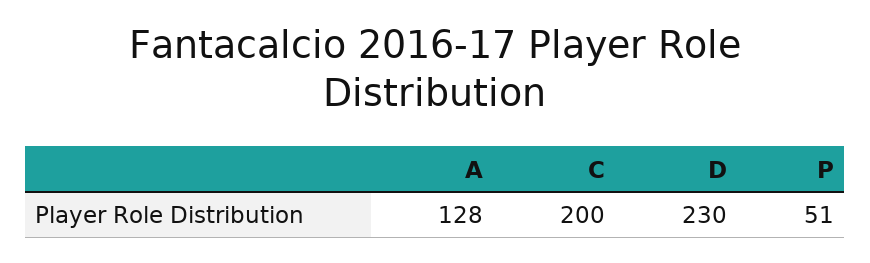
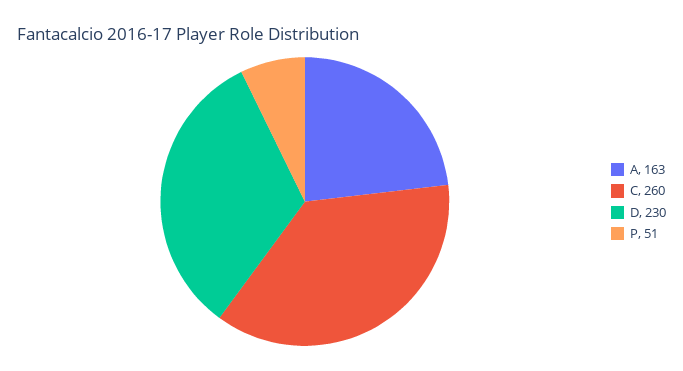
  {
-   "A": 128,
+   "A": 163,
-   "C": 200,
+   "C": 260,
    "D": 230,
    "P": 51
  }

